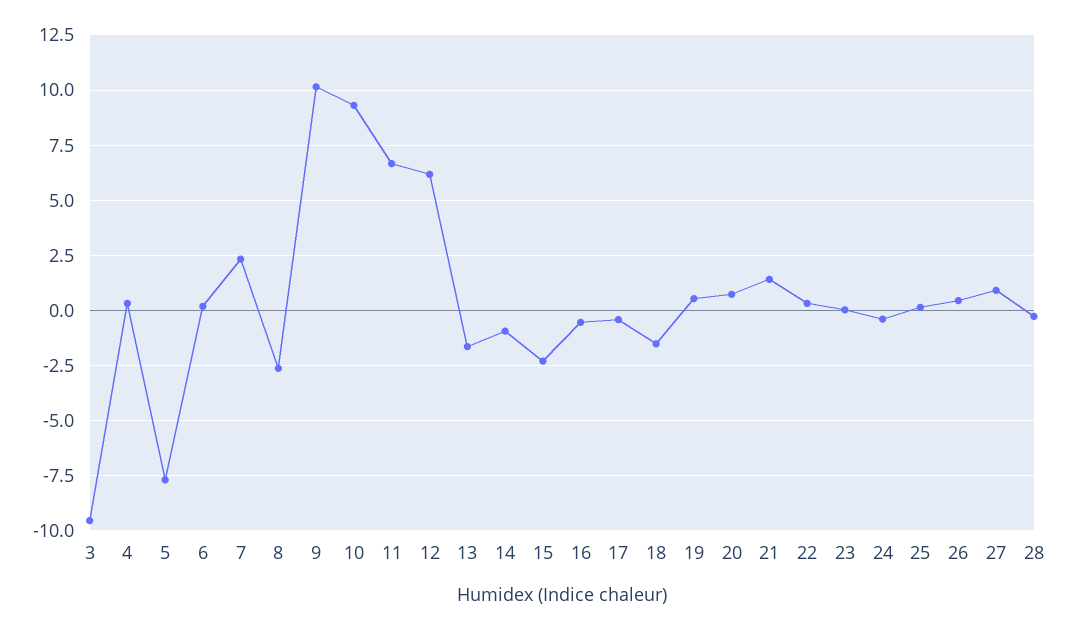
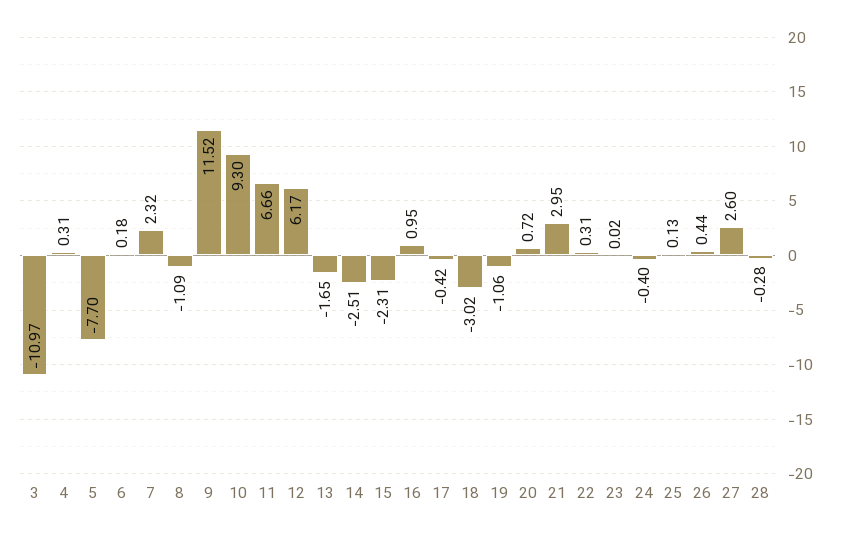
  {
-   "3": -9.5,
+   "3": -10.97,
    "4": 0.31,
    "5": -7.7,
    "6": 0.18,
    "7": 2.32,
-   "8": -2.5,
+   "8": -1.09,
-   "9": 10,
+   "9": 11.52,
    "10": 9.3,
    "11": 6.66,
    "12": 6.17,
    "13": -1.65,
-   "14": -1,
+   "14": -2.51,
    "15": -2.31,
-   "16": -0.5,
+   "16": 0.95,
    "17": -0.42,
-   "18": -1.5,
+   "18": -3.02,
-   "19": 0.5,
+   "19": -1.06,
    "20": 0.72,
-   "21": 1.5,
+   "21": 2.95,
    "22": 0.31,
    "23": 0.02,
    "24": -0.4,
    "25": 0.13,
    "26": 0.44,
-   "27": 1,
+   "27": 2.6,
    "28": -0.28
  }

